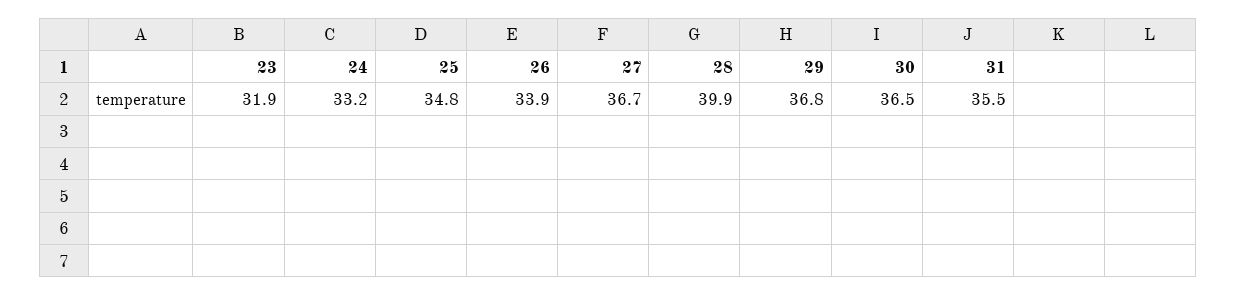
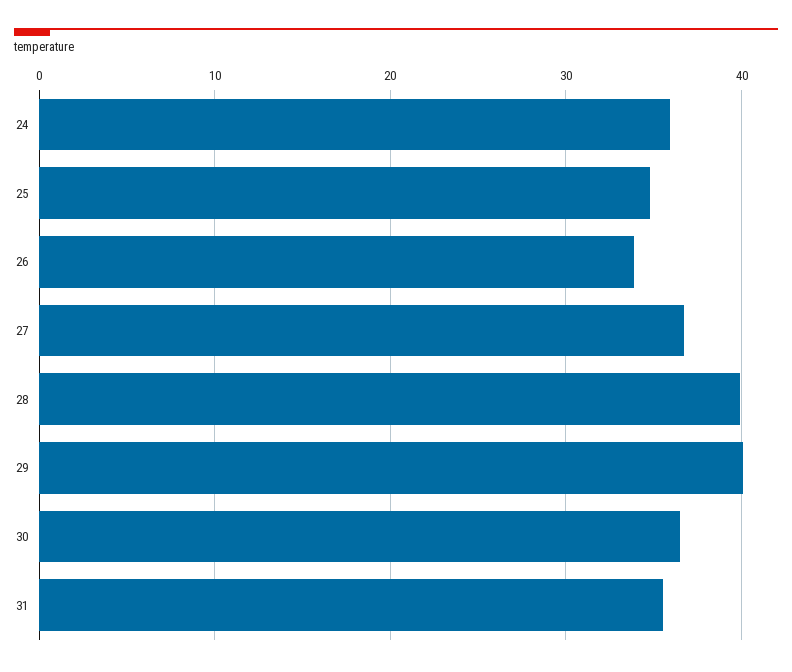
  {
-   "23": 31.9,
-   "24": 33.2,
+   "24": 36,
    "25": 34.8,
    "26": 33.9,
    "27": 36.7,
    "28": 39.9,
-   "29": 36.8,
+   "29": 40,
    "30": 36.5,
    "31": 35.5
  }

